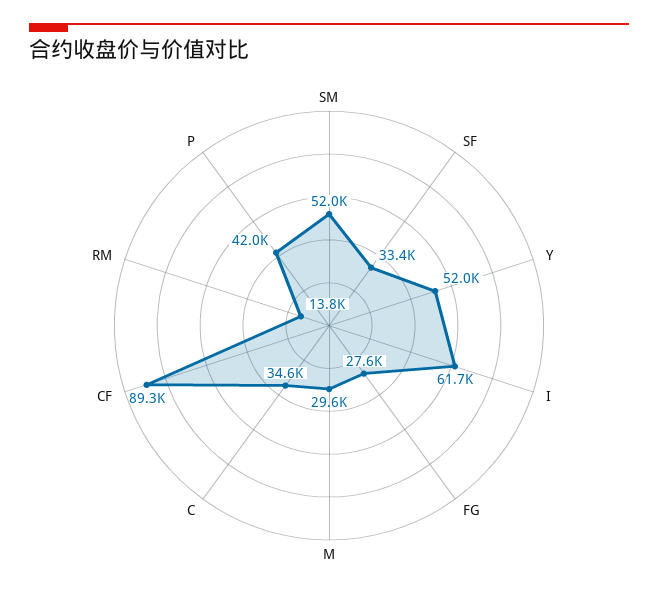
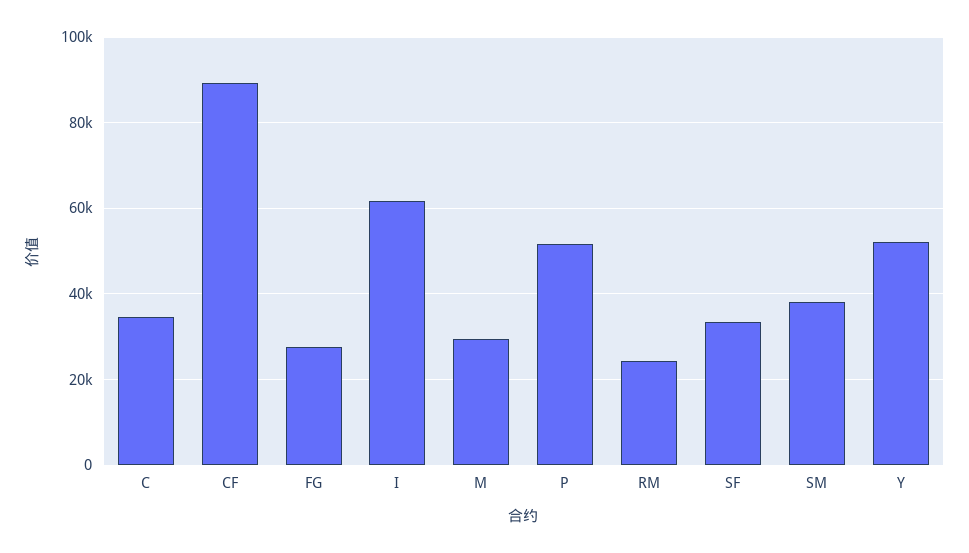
  {
-   "SM": 52000,
+   "SM": 38000,
    "SF": 33400,
    "Y": 52000,
    "I": 61700,
    "FG": 27600,
    "M": 29600,
    "C": 34600,
    "CF": 89300,
-   "RM": 13800,
+   "RM": 24000,
-   "P": 42000
+   "P": 52000
  }

